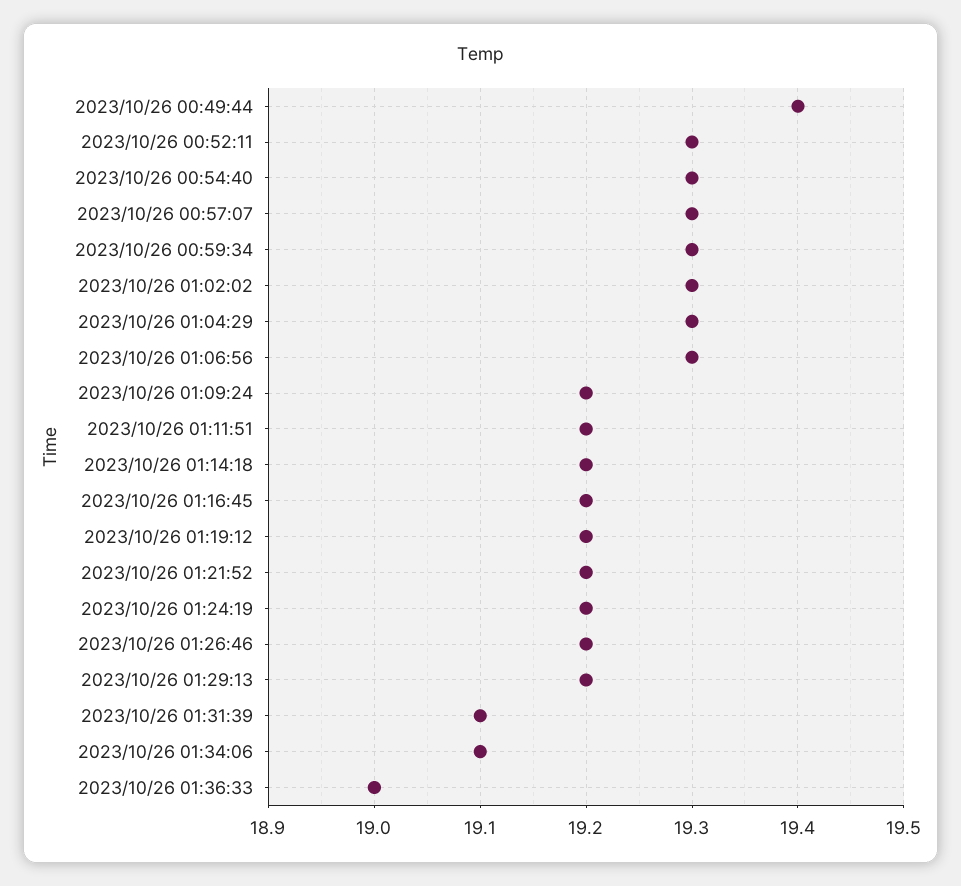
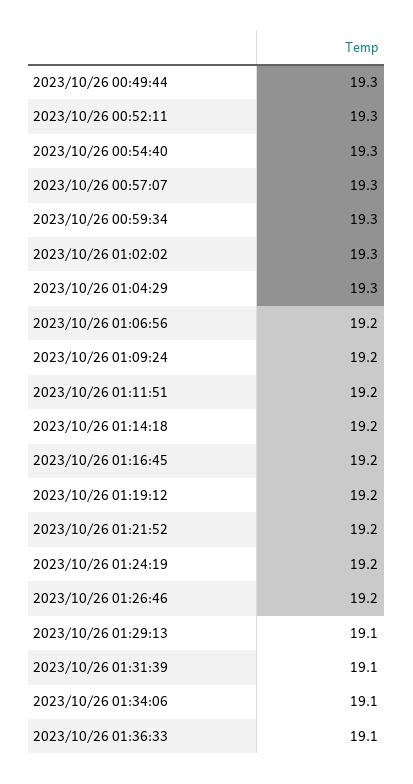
  {
-   "2023/10/26 00:49:44": 19.4,
+   "2023/10/26 00:49:44": 19.3,
    "2023/10/26 00:52:11": 19.3,
    "2023/10/26 00:54:40": 19.3,
    "2023/10/26 00:57:07": 19.3,
    "2023/10/26 00:59:34": 19.3,
    "2023/10/26 01:02:02": 19.3,
    "2023/10/26 01:04:29": 19.3,
-   "2023/10/26 01:06:56": 19.3,
+   "2023/10/26 01:06:56": 19.2,
    "2023/10/26 01:09:24": 19.2,
    "2023/10/26 01:11:51": 19.2,
    "2023/10/26 01:14:18": 19.2,
    "2023/10/26 01:16:45": 19.2,
    "2023/10/26 01:19:12": 19.2,
    "2023/10/26 01:21:52": 19.2,
    "2023/10/26 01:24:19": 19.2,
    "2023/10/26 01:26:46": 19.2,
-   "2023/10/26 01:29:13": 19.2,
+   "2023/10/26 01:29:13": 19.1,
    "2023/10/26 01:31:39": 19.1,
    "2023/10/26 01:34:06": 19.1,
-   "2023/10/26 01:36:33": 19
+   "2023/10/26 01:36:33": 19.1
  }

